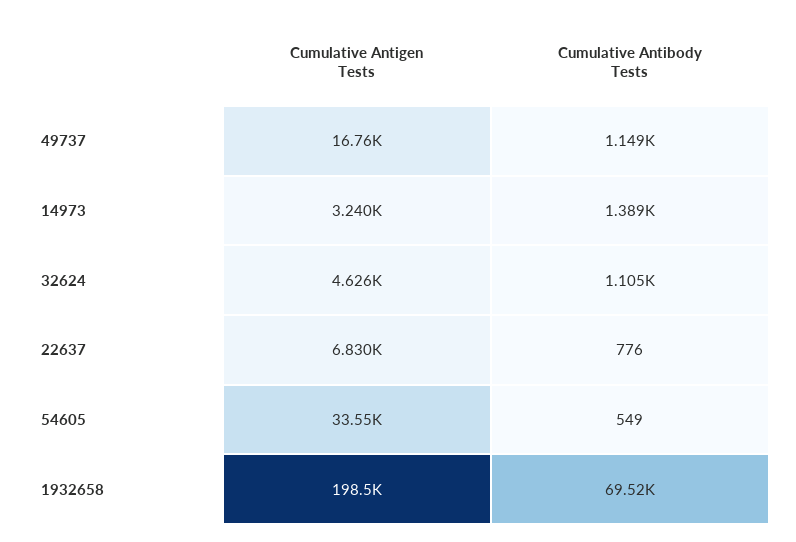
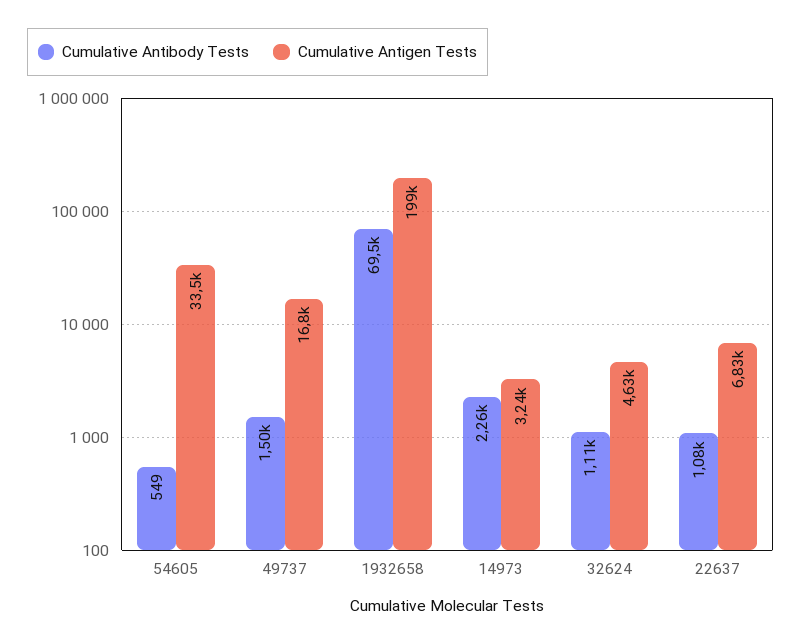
  {
    "Cumulative Antigen Tests": {
      "49737": 16760,
      "14973": 3240,
      "32624": 4626,
      "22637": 6830,
      "54605": 33550,
      "1932658": 198500
    },
    "Cumulative Antibody Tests": {
-     "49737": 1149,
+     "49737": 1500,
-     "14973": 1389,
+     "14973": 2260,
      "32624": 1105,
-     "22637": 776,
+     "22637": 1080,
      "54605": 549,
      "1932658": 69520
    }
  }

